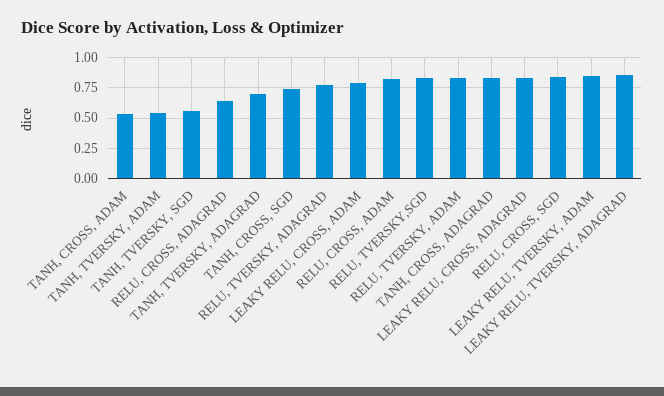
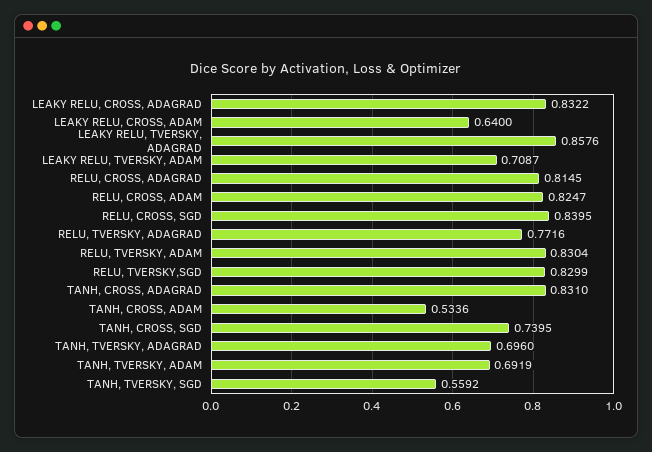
  {
    "TANH, CROSS, ADAM": 0.5336,
-   "TANH, TVERSKY, ADAM": 0.55,
+   "TANH, TVERSKY, ADAM": 0.6919,
    "TANH, TVERSKY, SGD": 0.5592,
-   "RELU, CROSS, ADAGRAD": 0.65,
+   "RELU, CROSS, ADAGRAD": 0.8145,
    "TANH, TVERSKY, ADAGRAD": 0.696,
    "TANH, CROSS, SGD": 0.7395,
    "RELU, TVERSKY, ADAGRAD": 0.7716,
-   "LEAKY RELU, CROSS, ADAM": 0.8,
+   "LEAKY RELU, CROSS, ADAM": 0.64,
    "RELU, CROSS, ADAM": 0.8247,
    "RELU, TVERSKY,SGD": 0.8299,
    "RELU, TVERSKY, ADAM": 0.8304,
    "TANH, CROSS, ADAGRAD": 0.831,
    "LEAKY RELU, CROSS, ADAGRAD": 0.8322,
    "RELU, CROSS, SGD": 0.8395,
-   "LEAKY RELU, TVERSKY, ADAM": 0.85,
+   "LEAKY RELU, TVERSKY, ADAM": 0.7087,
    "LEAKY RELU, TVERSKY, ADAGRAD": 0.8576
  }

